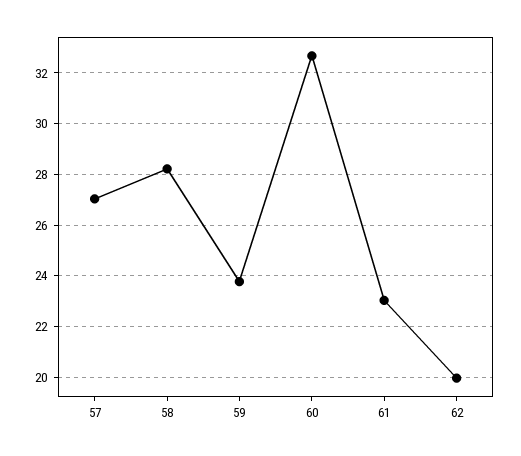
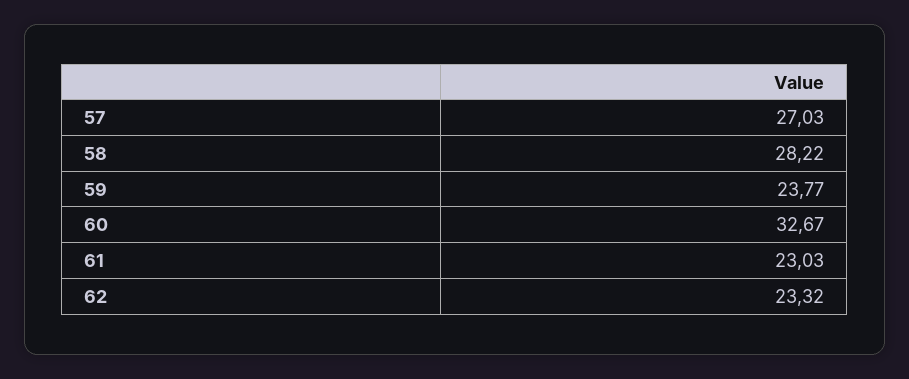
  {
    "57": 27.03,
    "58": 28.22,
    "59": 23.77,
    "60": 32.67,
    "61": 23.03,
-   "62": 20
+   "62": 23.32
  }

